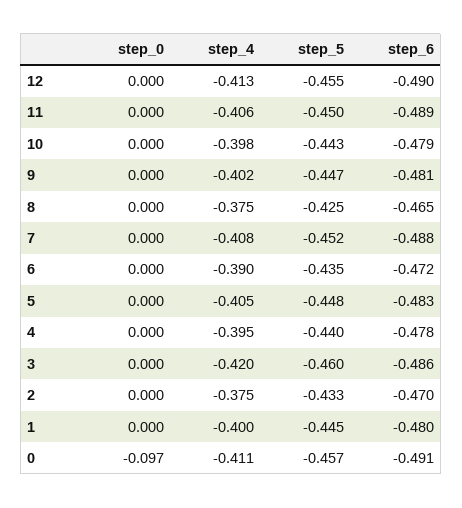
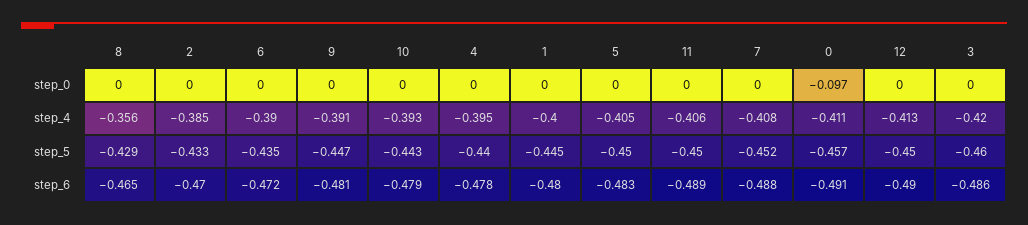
  {
    "step_0": {
      "12": 0,
      "11": 0,
      "10": 0,
      "9": 0,
      "8": 0,
      "7": 0,
      "6": 0,
      "5": 0,
      "4": 0,
      "3": 0,
      "2": 0,
      "1": 0,
      "0": -0.097
    },
    "step_4": {
      "12": -0.413,
      "11": -0.406,
-     "10": -0.398,
+     "10": -0.393,
-     "9": -0.402,
+     "9": -0.391,
-     "8": -0.375,
+     "8": -0.356,
      "7": -0.408,
      "6": -0.39,
      "5": -0.405,
      "4": -0.395,
      "3": -0.42,
-     "2": -0.375,
+     "2": -0.385,
      "1": -0.4,
      "0": -0.411
    },
    "step_5": {
-     "12": -0.455,
+     "12": -0.45,
      "11": -0.45,
      "10": -0.443,
      "9": -0.447,
-     "8": -0.425,
+     "8": -0.429,
      "7": -0.452,
      "6": -0.435,
-     "5": -0.448,
+     "5": -0.45,
      "4": -0.44,
      "3": -0.46,
      "2": -0.433,
      "1": -0.445,
      "0": -0.457
    },
    "step_6": {
      "12": -0.49,
      "11": -0.489,
      "10": -0.479,
      "9": -0.481,
      "8": -0.465,
      "7": -0.488,
      "6": -0.472,
      "5": -0.483,
      "4": -0.478,
      "3": -0.486,
      "2": -0.47,
      "1": -0.48,
      "0": -0.491
    }
  }

